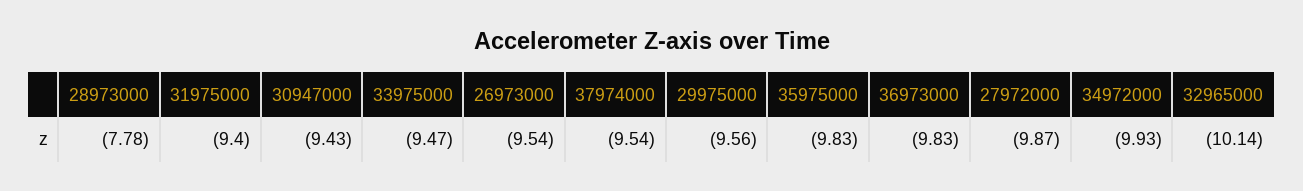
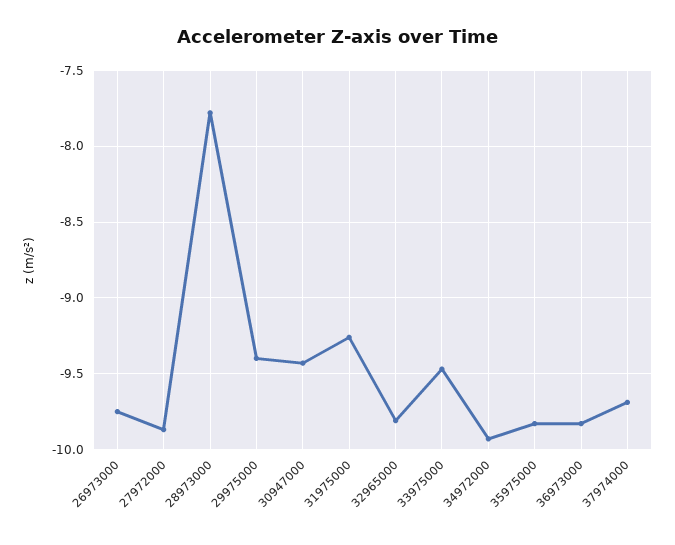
  {
    "28973000": -7.78,
-   "31975000": -9.4,
+   "31975000": -9.25,
    "30947000": -9.43,
    "33975000": -9.47,
-   "26973000": -9.54,
+   "26973000": -9.75,
-   "37974000": -9.54,
+   "37974000": -9.7,
-   "29975000": -9.56,
+   "29975000": -9.4,
    "35975000": -9.83,
    "36973000": -9.83,
    "27972000": -9.87,
    "34972000": -9.93,
-   "32965000": -10.14
+   "32965000": -9.8
  }

